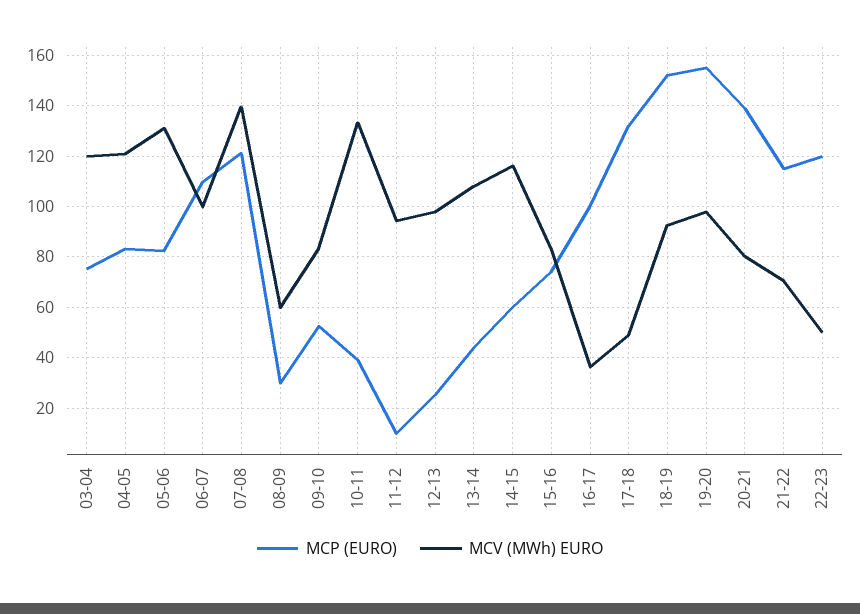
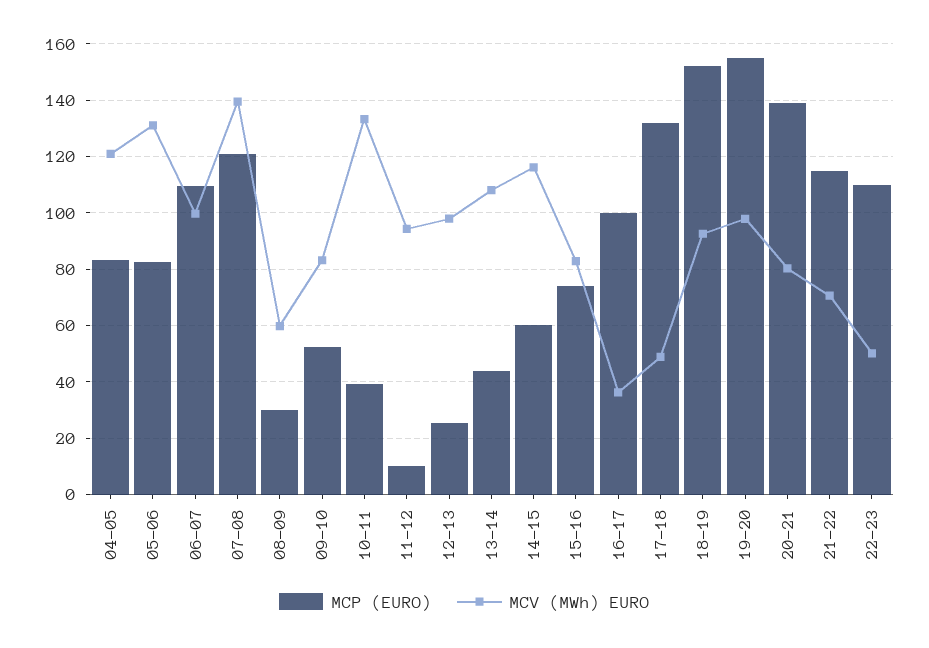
  {
    "MCP (EURO)": {
-     "03-04": 75,
      "04-05": 82.5,
      "05-06": 82.5,
      "06-07": 110,
      "07-08": 120,
      "08-09": 30,
      "09-10": 52.5,
      "10-11": 40,
      "11-12": 10,
      "12-13": 25,
      "13-14": 45,
      "14-15": 60,
      "15-16": 75,
      "16-17": 100,
      "17-18": 132.5,
      "18-19": 152.5,
      "19-20": 155,
      "20-21": 140,
      "21-22": 115,
-     "22-23": 120
+     "22-23": 110
    },
    "MCV (MWh) EURO": {
-     "03-04": 120,
      "04-05": 120,
      "05-06": 130,
      "06-07": 100,
      "07-08": 140,
      "08-09": 60,
      "09-10": 82.5,
      "10-11": 132.5,
      "11-12": 95,
      "12-13": 97.5,
      "13-14": 107.5,
      "14-15": 115,
      "15-16": 82.5,
      "16-17": 37.5,
      "17-18": 50,
      "18-19": 92.5,
      "19-20": 97.5,
      "20-21": 80,
      "21-22": 70,
      "22-23": 50
    }
  }

